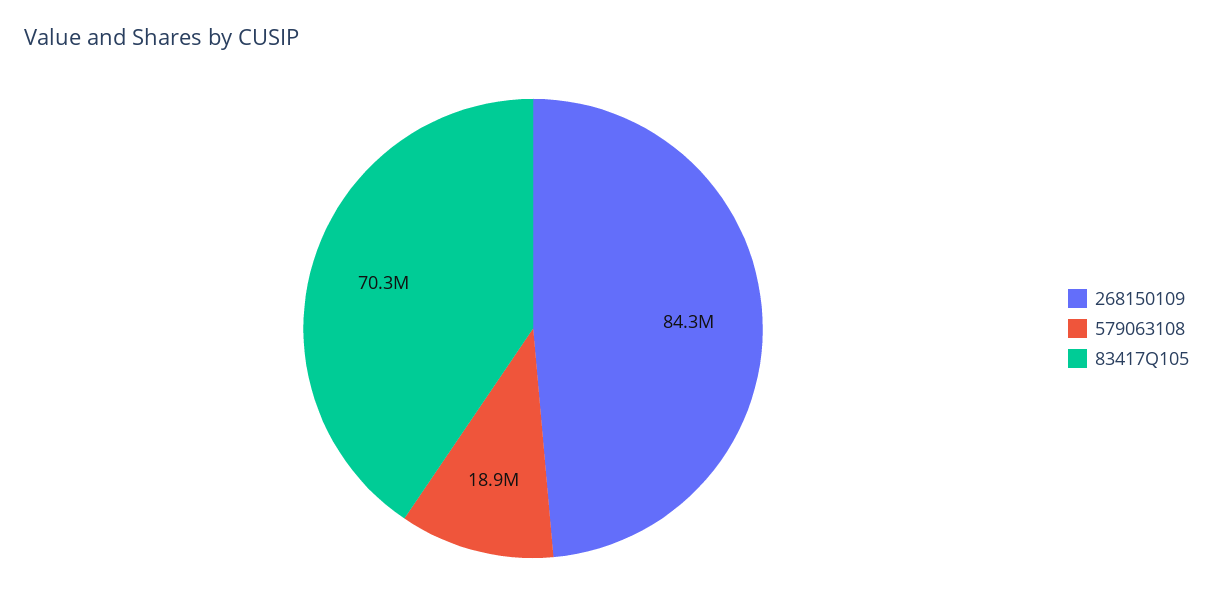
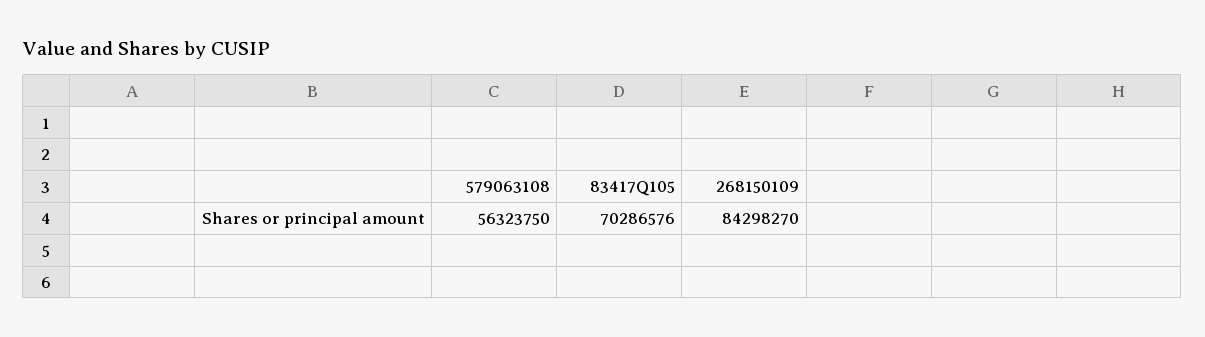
  {
    "268150109": 84298270,
-   "579063108": 18900000,
+   "579063108": 56323750,
    "83417Q105": 70286576
  }

